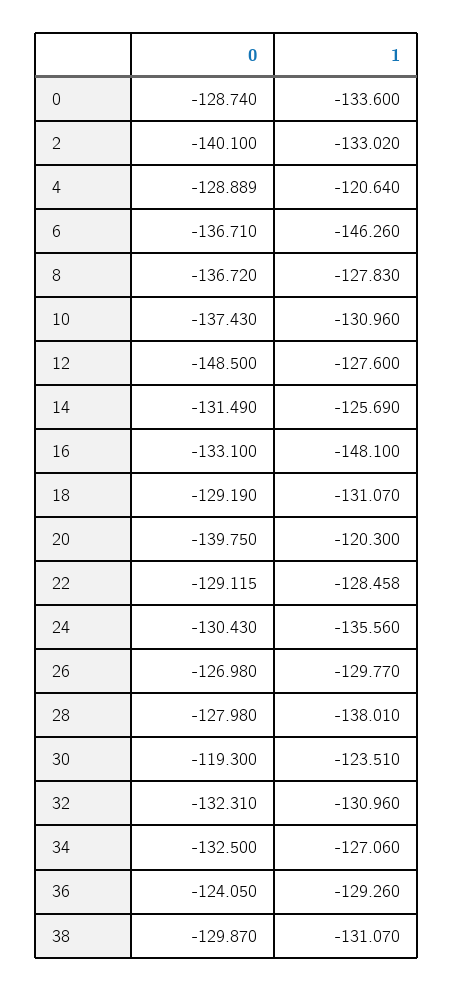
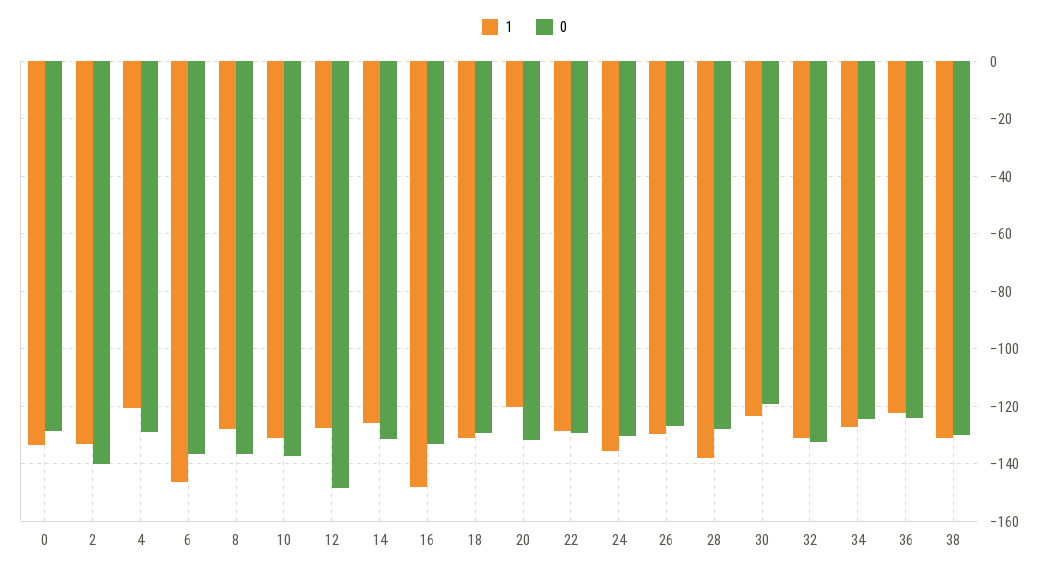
  {
    "0": {
      "0": -128.74,
      "2": -140.1,
      "4": -128.889,
      "6": -136.71,
      "8": -136.72,
      "10": -137.43,
      "12": -148.5,
      "14": -131.49,
      "16": -133.1,
      "18": -129.19,
-     "20": -139.75,
+     "20": -132.5,
      "22": -129.115,
      "24": -130.43,
      "26": -126.98,
      "28": -127.98,
      "30": -119.3,
      "32": -132.31,
-     "34": -132.5,
+     "34": -125,
      "36": -124.05,
      "38": -129.87
    },
    "1": {
      "0": -133.6,
      "2": -133.02,
      "4": -120.64,
      "6": -146.26,
      "8": -127.83,
      "10": -130.96,
      "12": -127.6,
      "14": -125.69,
      "16": -148.1,
      "18": -131.07,
      "20": -120.3,
      "22": -128.458,
      "24": -135.56,
      "26": -129.77,
      "28": -138.01,
      "30": -123.51,
      "32": -130.96,
      "34": -127.06,
-     "36": -129.26,
+     "36": -122.5,
      "38": -131.07
    }
  }

